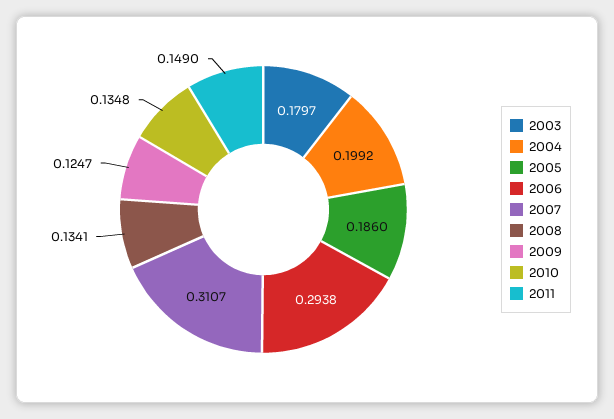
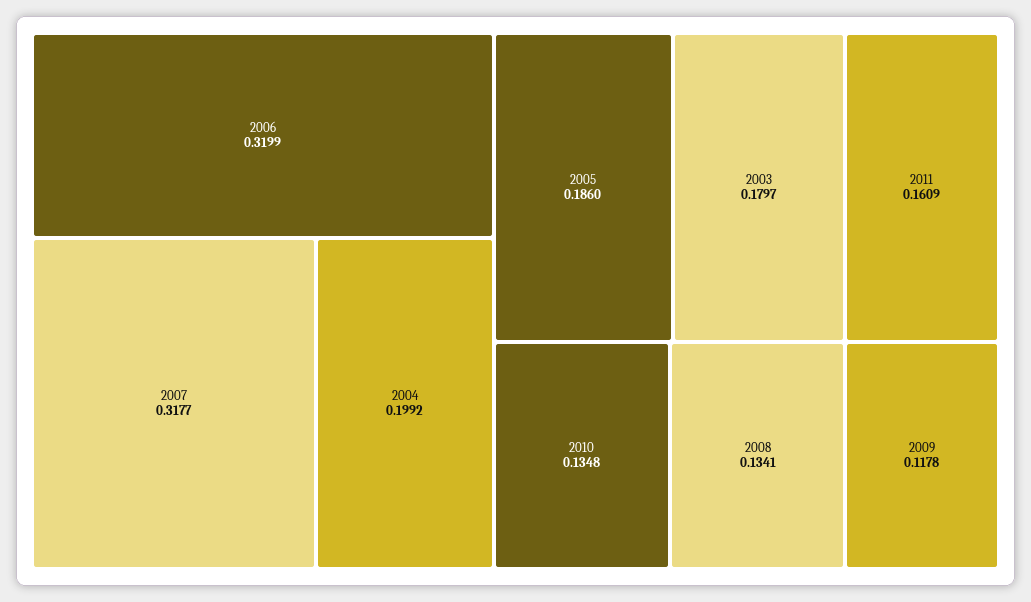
  {
    "2003": 0.1797,
    "2004": 0.1992,
    "2005": 0.186,
-   "2006": 0.2938,
+   "2006": 0.3199,
-   "2007": 0.3107,
+   "2007": 0.3177,
    "2008": 0.1341,
-   "2009": 0.1247,
+   "2009": 0.1178,
    "2010": 0.1348,
-   "2011": 0.149
+   "2011": 0.1609
  }

